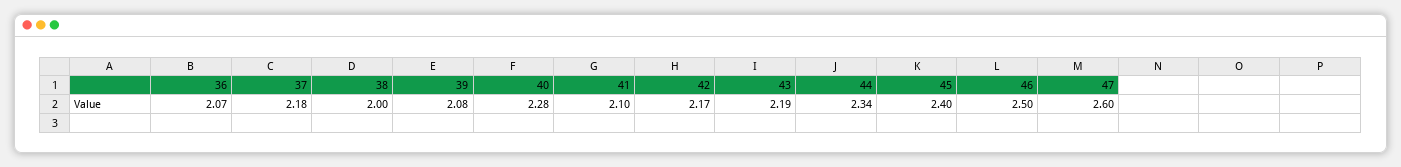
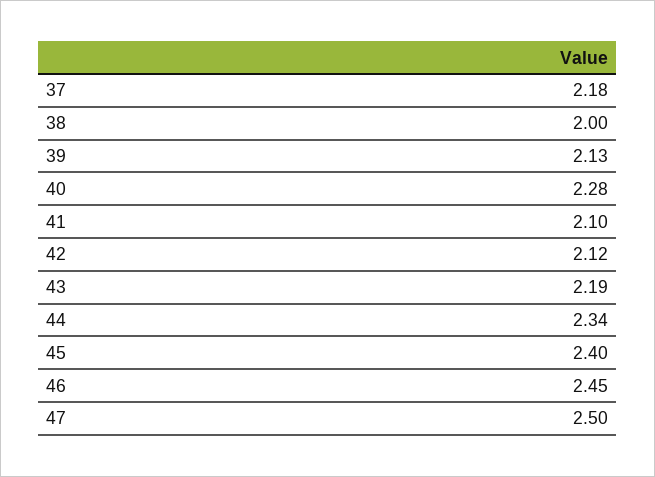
  {
-   "36": 2.07,
    "37": 2.18,
    "38": 2,
-   "39": 2.08,
+   "39": 2.13,
    "40": 2.28,
    "41": 2.1,
-   "42": 2.17,
+   "42": 2.12,
    "43": 2.19,
    "44": 2.34,
    "45": 2.4,
-   "46": 2.5,
+   "46": 2.45,
-   "47": 2.6
+   "47": 2.5
  }

